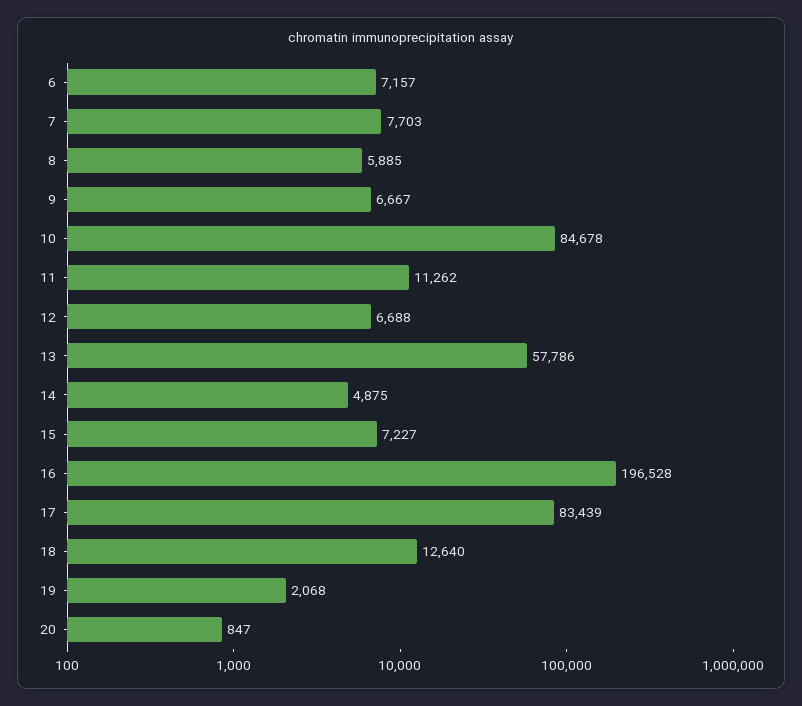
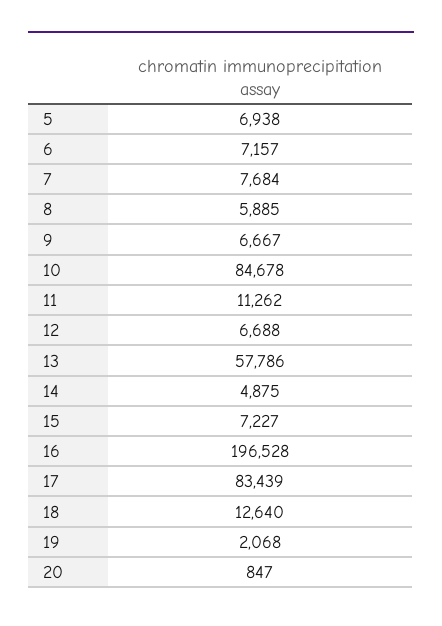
  {
    "6": 7157,
-   "7": 7703,
+   "7": 7684,
    "8": 5885,
    "9": 6667,
    "10": 84678,
    "11": 11262,
    "12": 6688,
    "13": 57786,
    "14": 4875,
    "15": 7227,
    "16": 196528,
    "17": 83439,
    "18": 12640,
    "19": 2068,
-   "20": 847
+   "20": 847,
+   "5": 6938
  }

